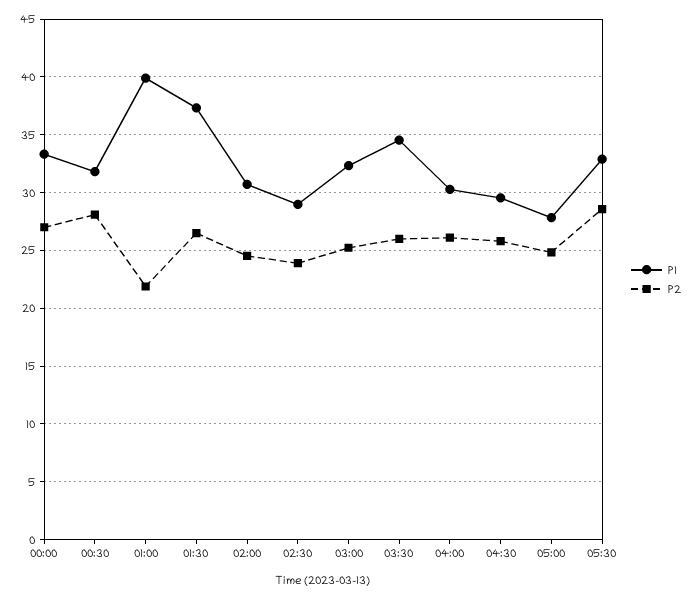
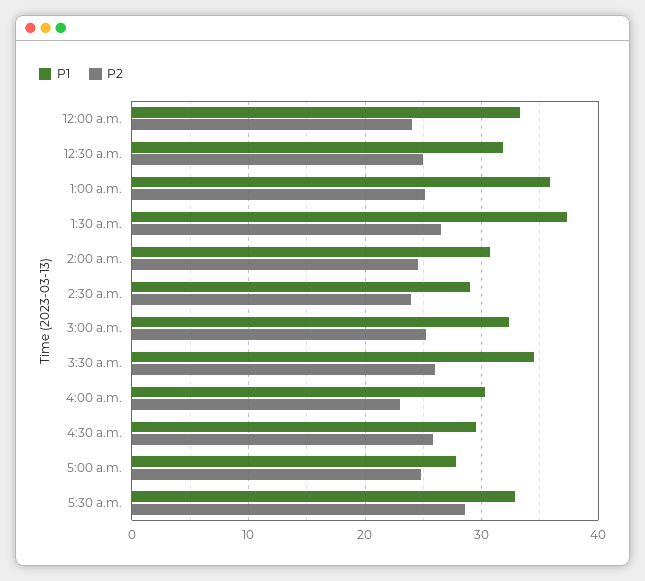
  {
    "P1": {
      "00:00": 33,
      "00:30": 32,
-     "01:00": 40,
+     "01:00": 36,
      "01:30": 37,
      "02:00": 31,
      "02:30": 29,
      "03:00": 32,
      "03:30": 35,
      "04:00": 30,
      "04:30": 30,
      "05:00": 28,
      "05:30": 33
    },
    "P2": {
-     "00:00": 27,
+     "00:00": 24,
-     "00:30": 28,
+     "00:30": 25,
-     "01:00": 22,
+     "01:00": 25,
      "01:30": 27,
      "02:00": 25,
      "02:30": 24,
      "03:00": 25,
      "03:30": 26,
-     "04:00": 26,
+     "04:00": 23,
      "04:30": 26,
      "05:00": 25,
      "05:30": 29
    }
  }

